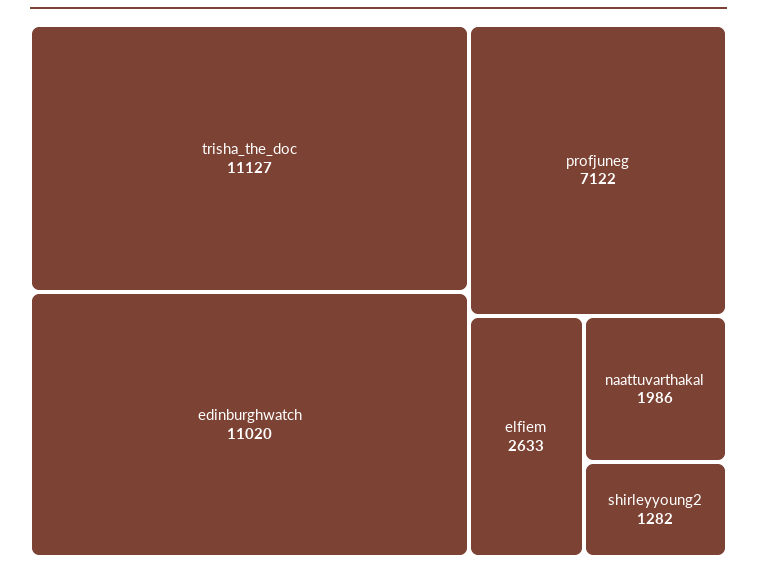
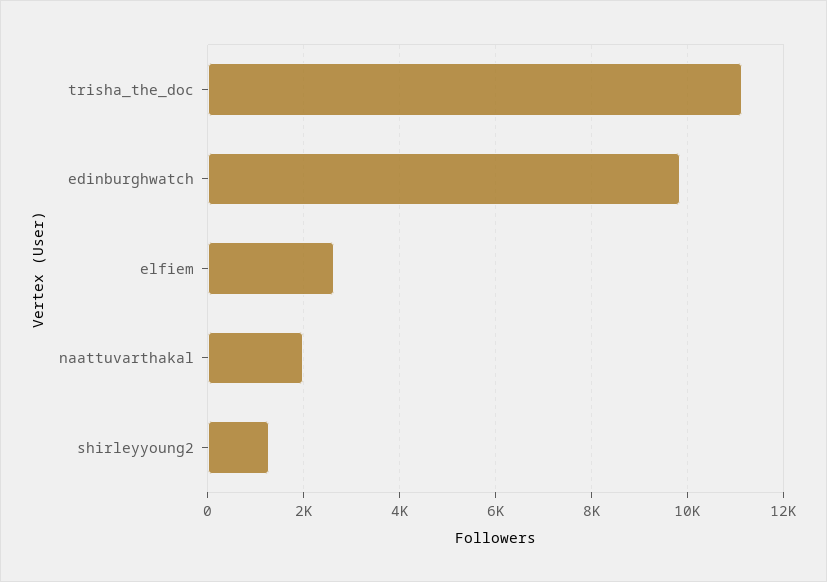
  {
    "trisha_the_doc": 11127,
-   "edinburghwatch": 11020,
+   "edinburghwatch": 9800,
-   "profjuneg": 7122,
    "elfiem": 2633,
    "naattuvarthakal": 1986,
    "shirleyyoung2": 1282
  }

